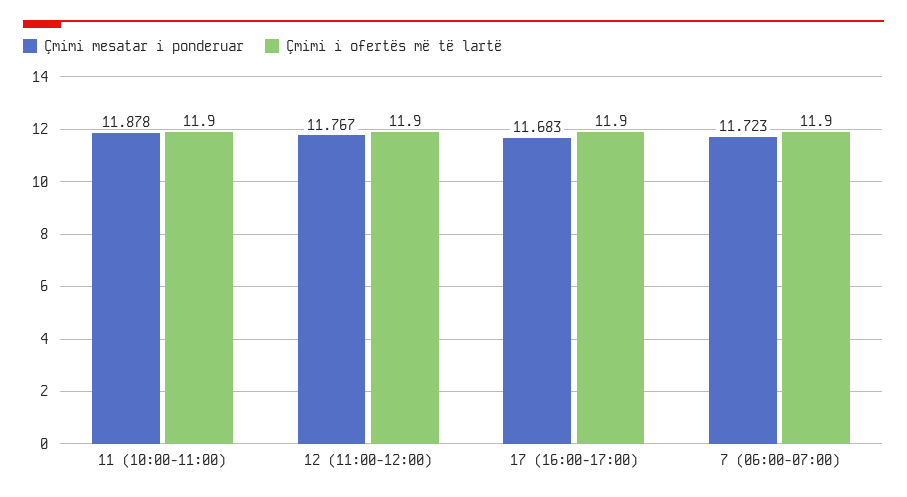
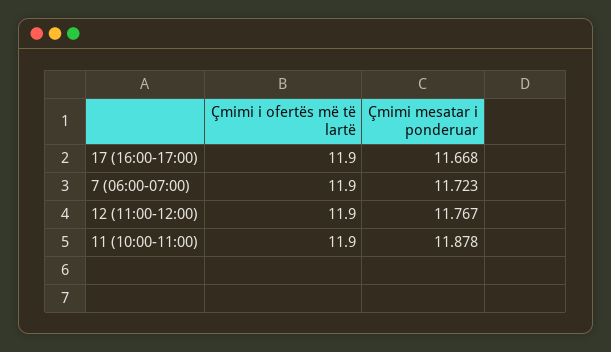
  {
    "Çmimi mesatar i ponderuar": {
      "11 (10:00-11:00)": 11.878,
      "12 (11:00-12:00)": 11.767,
-     "17 (16:00-17:00)": 11.683,
+     "17 (16:00-17:00)": 11.668,
      "7 (06:00-07:00)": 11.723
    },
    "Çmimi i ofertës më të lartë": {
      "11 (10:00-11:00)": 11.9,
      "12 (11:00-12:00)": 11.9,
      "17 (16:00-17:00)": 11.9,
      "7 (06:00-07:00)": 11.9
    }
  }

